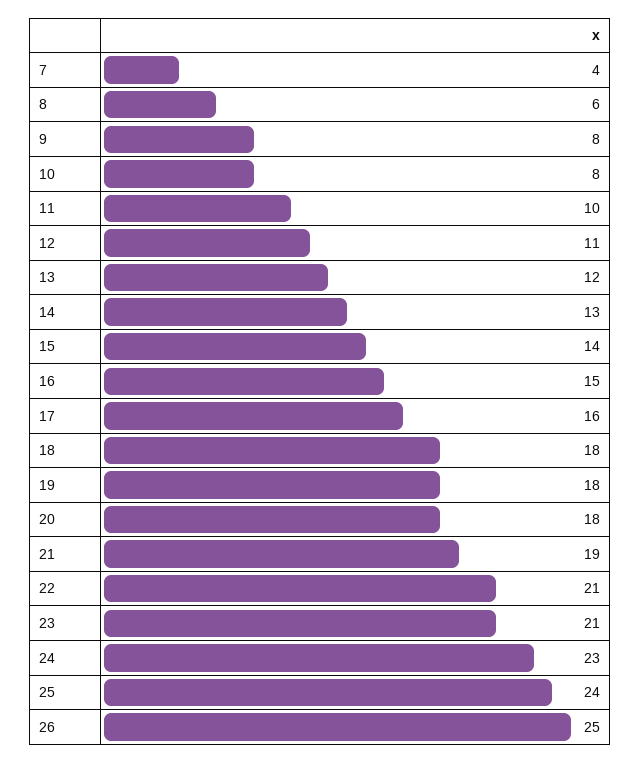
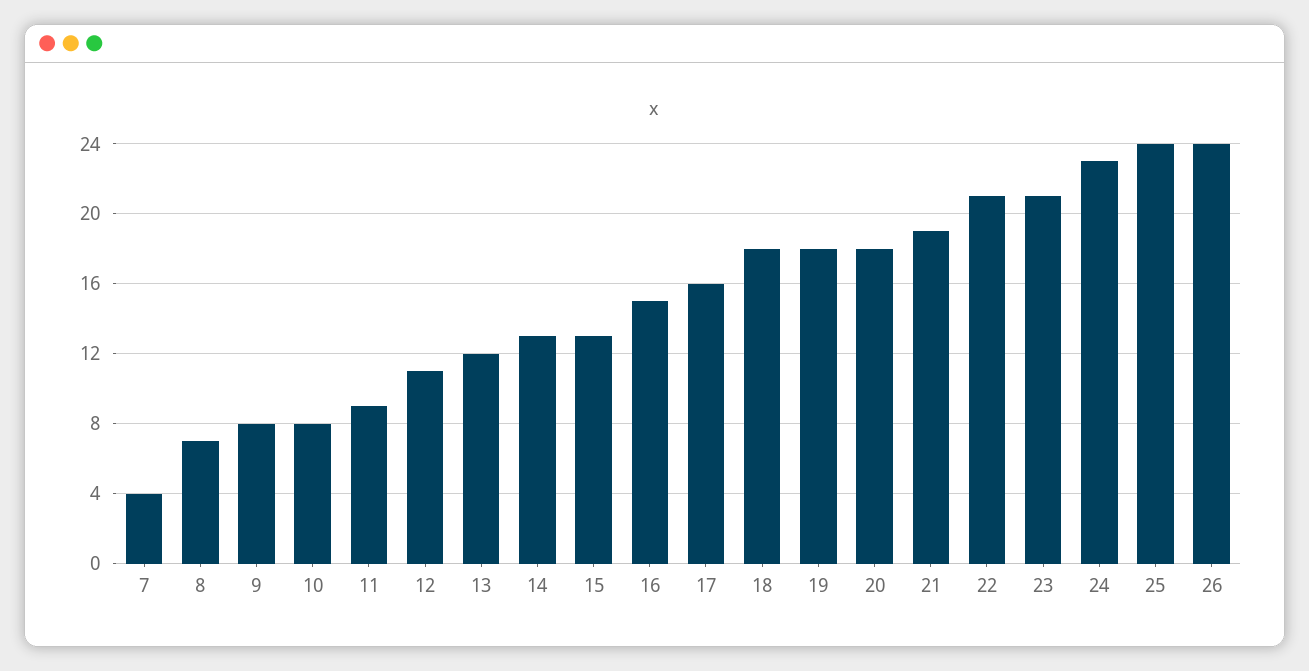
  {
    "7": 4,
-   "8": 6,
+   "8": 7,
    "9": 8,
    "10": 8,
-   "11": 10,
+   "11": 9,
    "12": 11,
    "13": 12,
    "14": 13,
-   "15": 14,
+   "15": 13,
    "16": 15,
    "17": 16,
    "18": 18,
    "19": 18,
    "20": 18,
    "21": 19,
    "22": 21,
    "23": 21,
    "24": 23,
    "25": 24,
-   "26": 25
+   "26": 24
  }

